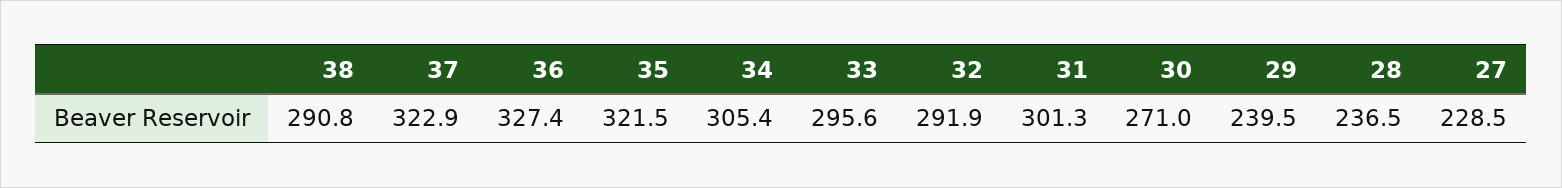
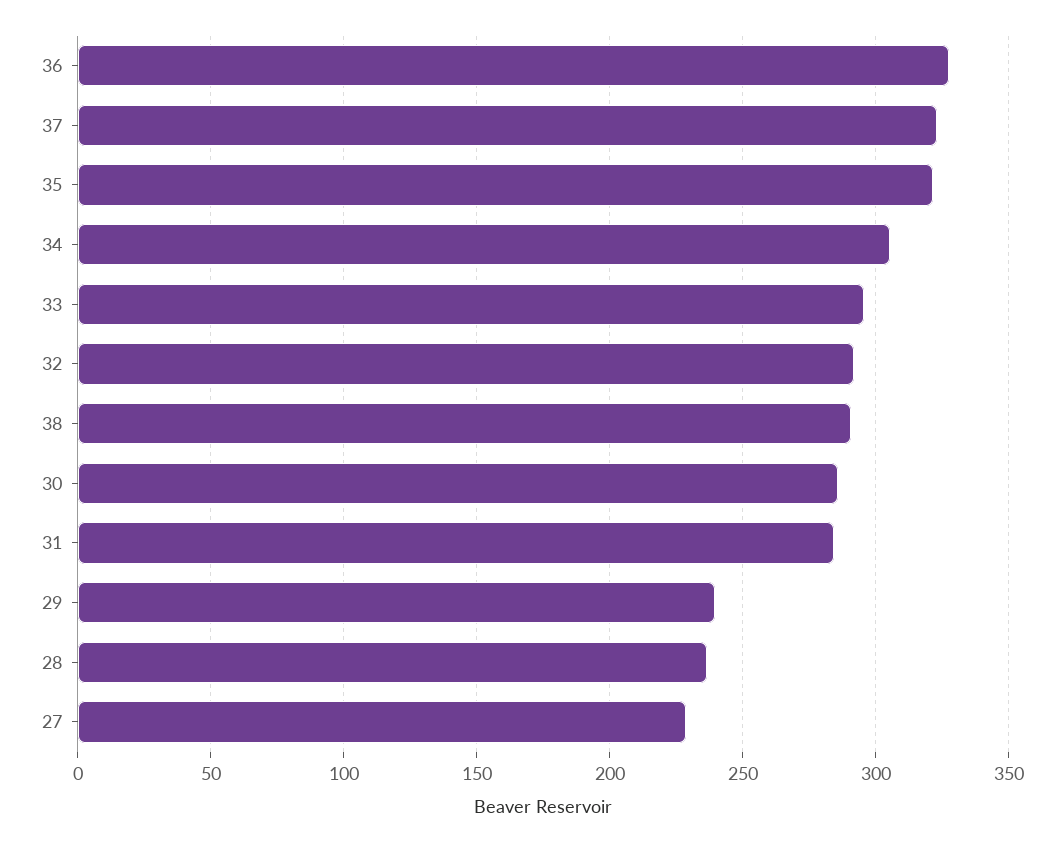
  {
    "38": 290.8,
    "37": 322.9,
    "36": 327.4,
    "35": 321.5,
    "34": 305.4,
    "33": 295.6,
    "32": 291.9,
-   "31": 301.3,
+   "31": 285,
-   "30": 271,
+   "30": 285,
    "29": 239.5,
    "28": 236.5,
    "27": 228.5
  }

